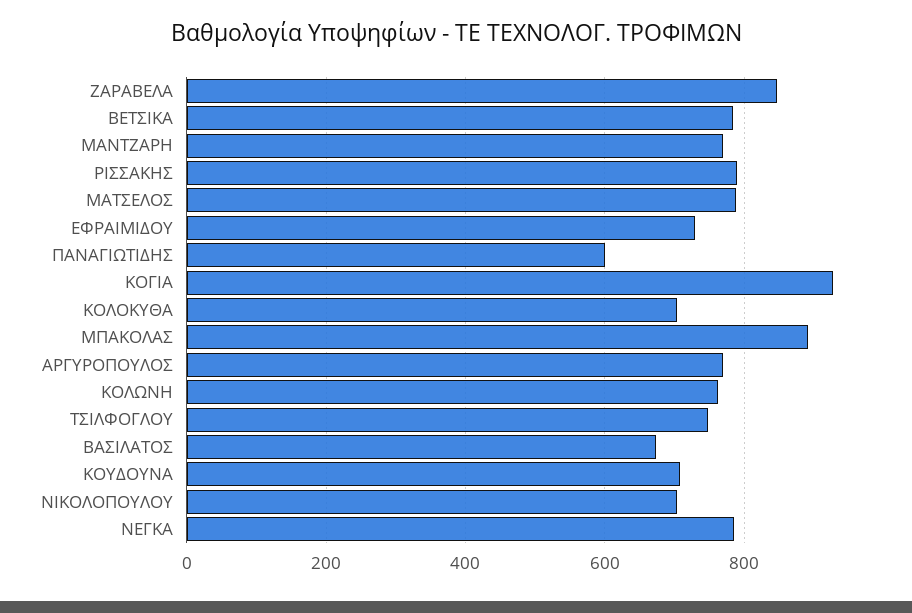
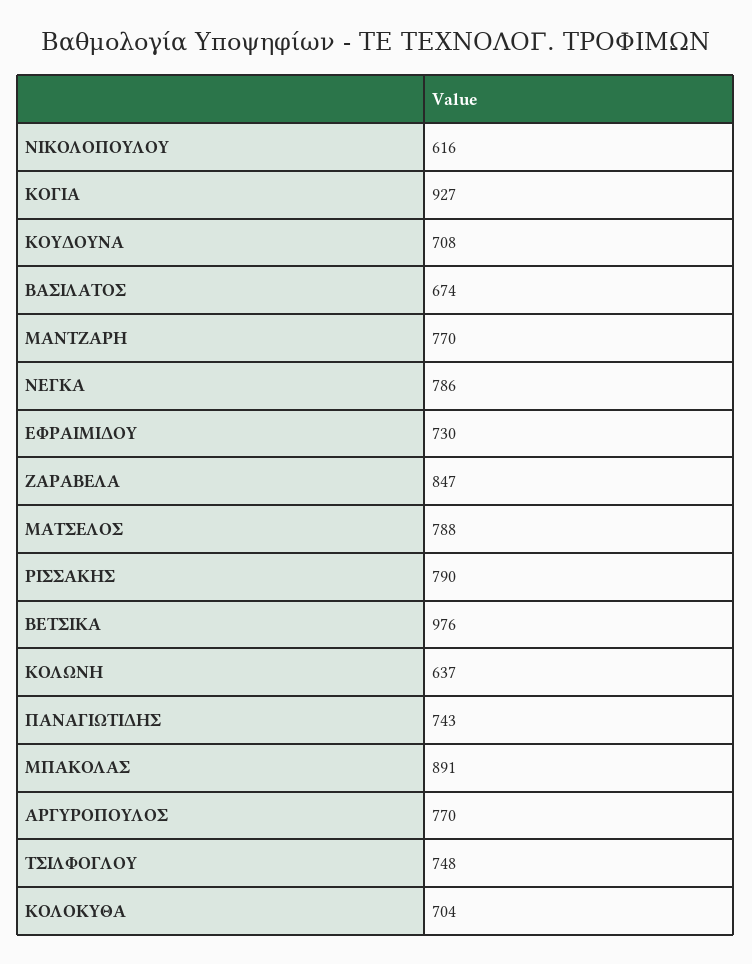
  {
    "ΖΑΡΑΒΕΛΑ": 847,
-   "ΒΕΤΣΙΚΑ": 780,
+   "ΒΕΤΣΙΚΑ": 976,
    "ΜΑΝΤΖΑΡΗ": 770,
    "ΡΙΣΣΑΚΗΣ": 790,
    "ΜΑΤΣΕΛΟΣ": 788,
    "ΕΦΡΑΙΜΙΔΟΥ": 730,
-   "ΠΑΝΑΓΙΩΤΙΔΗΣ": 600,
+   "ΠΑΝΑΓΙΩΤΙΔΗΣ": 743,
    "ΚΟΓΙΑ": 927,
    "ΚΟΛΟΚΥΘΑ": 704,
    "ΜΠΑΚΟΛΑΣ": 891,
    "ΑΡΓΥΡΟΠΟΥΛΟΣ": 770,
-   "ΚΟΛΩΝΗ": 760,
+   "ΚΟΛΩΝΗ": 637,
    "ΤΣΙΛΦΟΓΛΟΥ": 748,
    "ΒΑΣΙΛΑΤΟΣ": 674,
    "ΚΟΥΔΟΥΝΑ": 708,
-   "ΝΙΚΟΛΟΠΟΥΛΟΥ": 700,
+   "ΝΙΚΟΛΟΠΟΥΛΟΥ": 616,
    "ΝΕΓΚΑ": 786
  }

